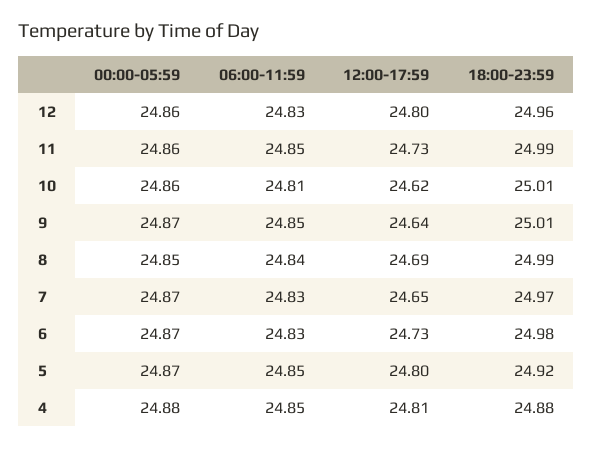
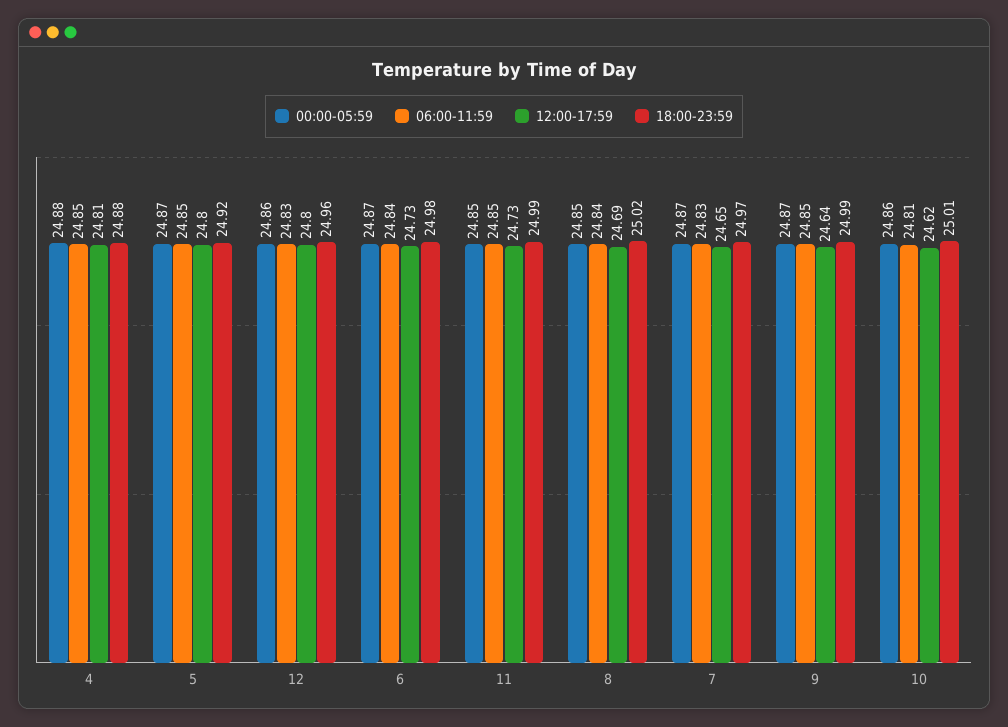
  {
    "00:00-05:59": {
      "12": 24.86,
-     "11": 24.86,
+     "11": 24.85,
      "10": 24.86,
      "9": 24.87,
      "8": 24.85,
      "7": 24.87,
      "6": 24.87,
      "5": 24.87,
      "4": 24.88
    },
    "06:00-11:59": {
      "12": 24.83,
      "11": 24.85,
      "10": 24.81,
      "9": 24.85,
      "8": 24.84,
      "7": 24.83,
-     "6": 24.83,
+     "6": 24.84,
      "5": 24.85,
      "4": 24.85
    },
    "12:00-17:59": {
      "12": 24.8,
      "11": 24.73,
      "10": 24.62,
      "9": 24.64,
      "8": 24.69,
      "7": 24.65,
      "6": 24.73,
      "5": 24.8,
      "4": 24.81
    },
    "18:00-23:59": {
      "12": 24.96,
      "11": 24.99,
      "10": 25.01,
-     "9": 25.01,
+     "9": 24.99,
-     "8": 24.99,
+     "8": 25.02,
      "7": 24.97,
      "6": 24.98,
      "5": 24.92,
      "4": 24.88
    }
  }

